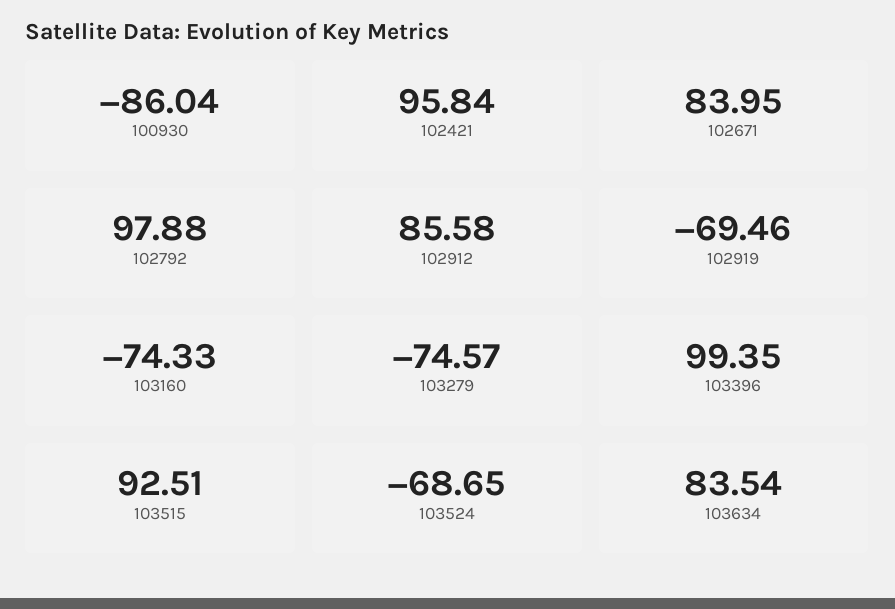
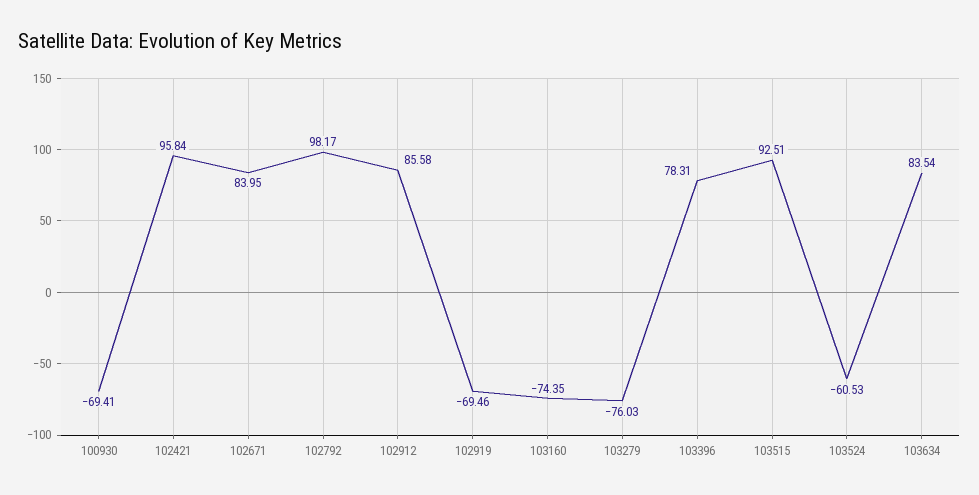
  {
-   "100930": -86.04,
+   "100930": -69.41,
    "102421": 95.84,
    "102671": 83.95,
-   "102792": 97.88,
+   "102792": 98.17,
    "102912": 85.58,
    "102919": -69.46,
-   "103160": -74.33,
+   "103160": -74.35,
-   "103279": -74.57,
+   "103279": -76.03,
-   "103396": 99.35,
+   "103396": 78.31,
    "103515": 92.51,
-   "103524": -68.65,
+   "103524": -60.53,
    "103634": 83.54
  }

